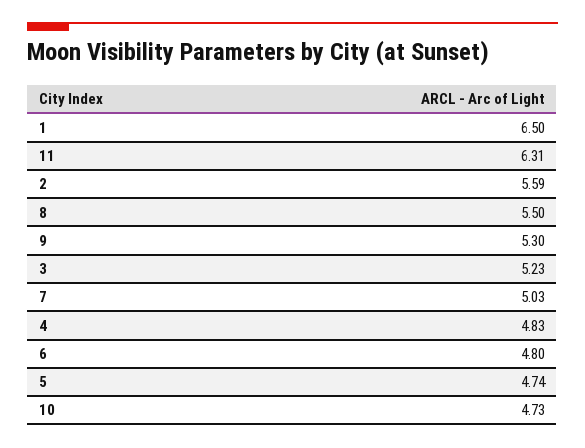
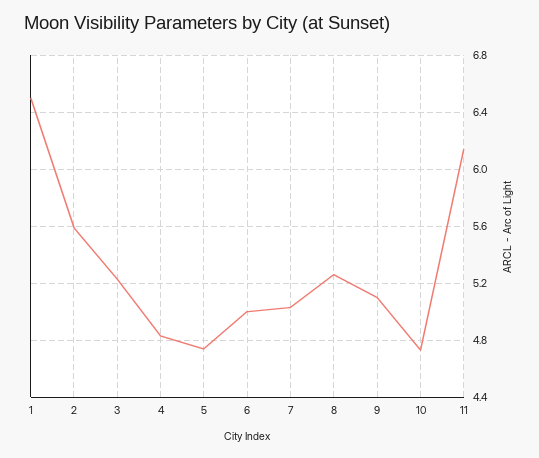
  {
    "1": 6.5,
-   "11": 6.31,
+   "11": 6.15,
    "2": 5.59,
-   "8": 5.5,
+   "8": 5.25,
-   "9": 5.3,
+   "9": 5.1,
    "3": 5.23,
    "7": 5.03,
    "4": 4.83,
-   "6": 4.8,
+   "6": 5,
    "5": 4.74,
    "10": 4.73
  }

